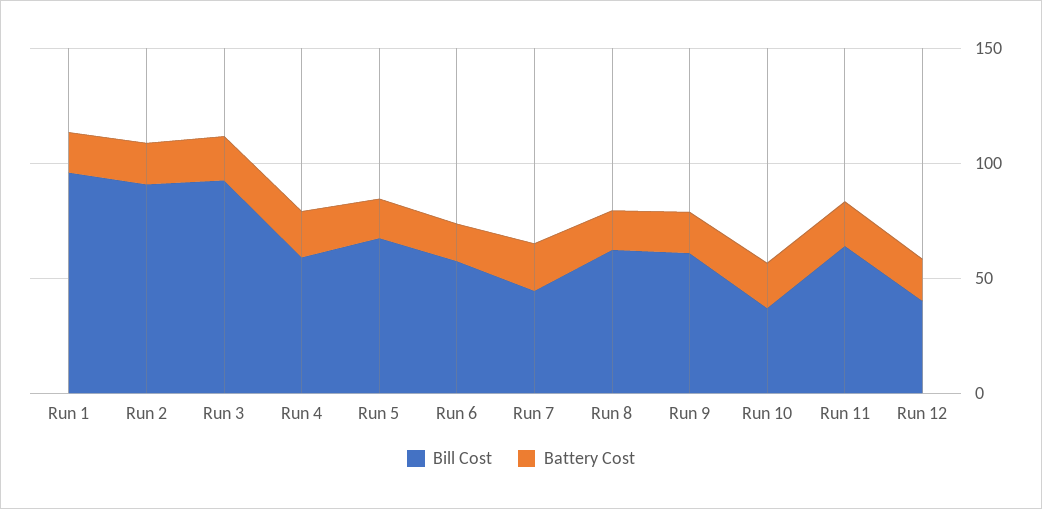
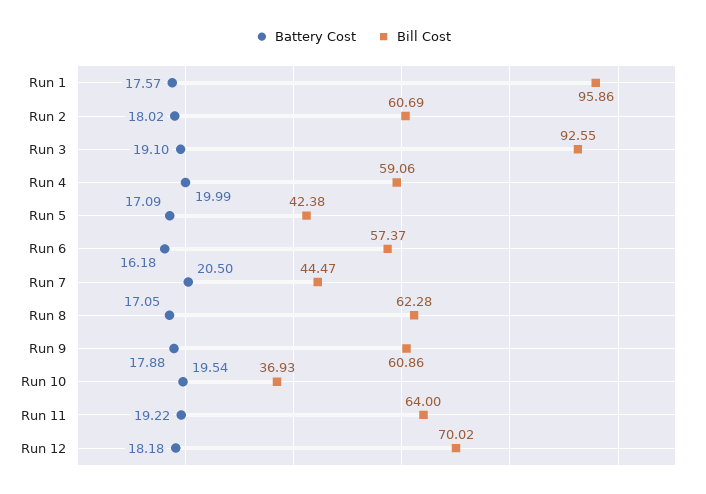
  {
    "Bill Cost": {
      "Run 1": 95.86,
-     "Run 2": 90,
+     "Run 2": 60.69,
      "Run 3": 92.55,
      "Run 4": 59.06,
-     "Run 5": 70,
+     "Run 5": 42.38,
      "Run 6": 57.37,
      "Run 7": 44.47,
      "Run 8": 62.28,
      "Run 9": 60.86,
      "Run 10": 36.93,
      "Run 11": 64,
-     "Run 12": 40
+     "Run 12": 70.02
    },
    "Battery Cost": {
      "Run 1": 17.57,
      "Run 2": 18.02,
      "Run 3": 19.1,
      "Run 4": 19.99,
      "Run 5": 17.09,
      "Run 6": 16.18,
      "Run 7": 20.5,
      "Run 8": 17.05,
      "Run 9": 17.88,
      "Run 10": 19.54,
      "Run 11": 19.22,
      "Run 12": 18.18
    }
  }

